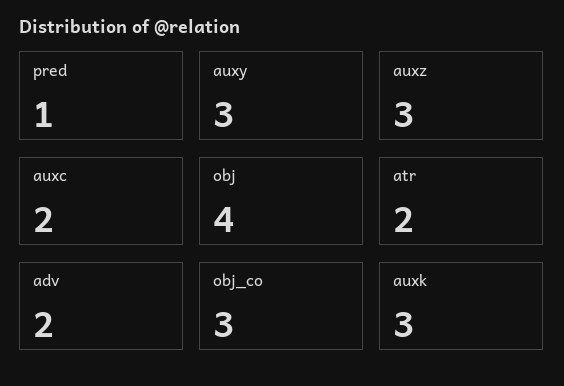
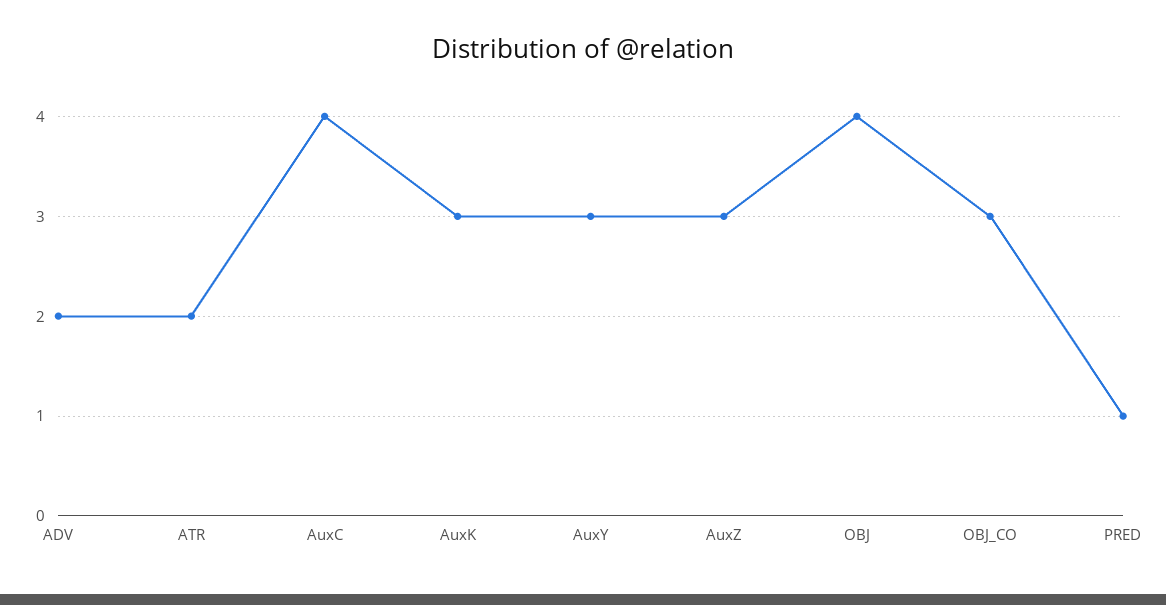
  {
    "pred": 1,
    "auxy": 3,
    "auxz": 3,
-   "auxc": 2,
+   "auxc": 4,
    "obj": 4,
    "atr": 2,
    "adv": 2,
    "obj_co": 3,
    "auxk": 3
  }

